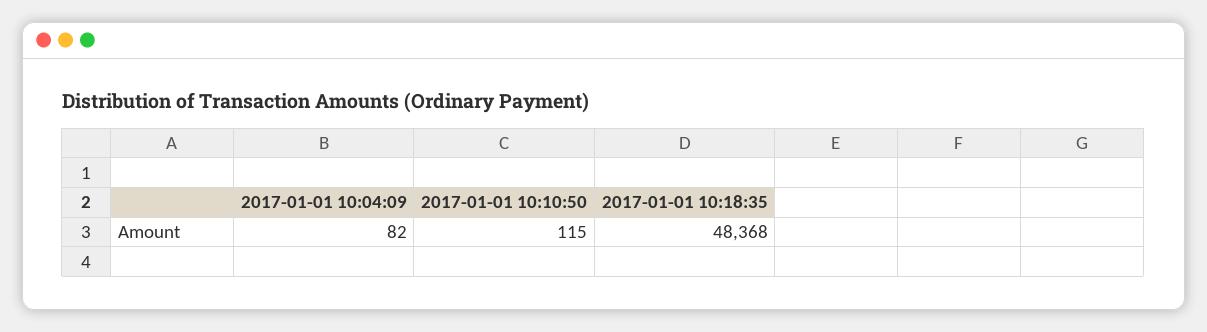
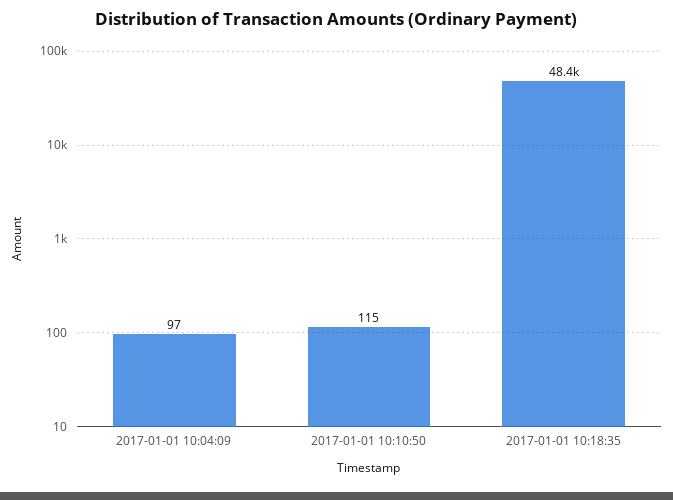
  {
-   "2017-01-01 10:04:09": 82,
+   "2017-01-01 10:04:09": 97,
    "2017-01-01 10:10:50": 115,
    "2017-01-01 10:18:35": 48368
  }

